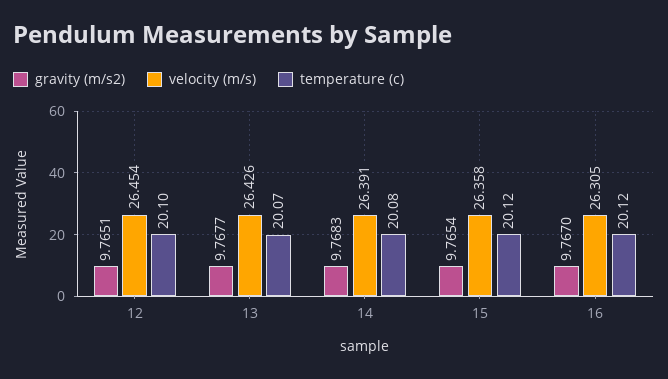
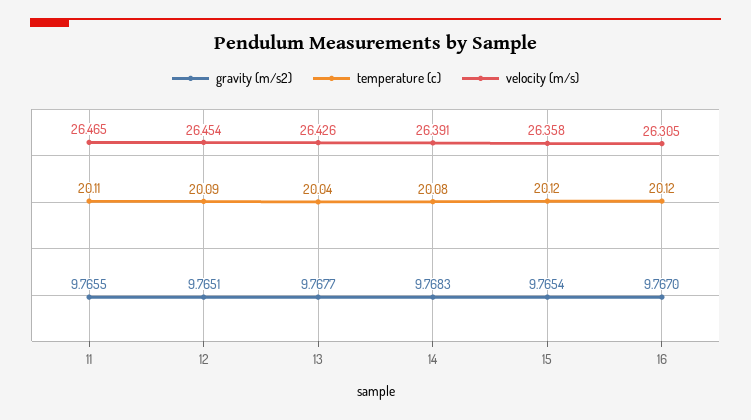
  {
    "gravity (m/s2)": {
      "12": 9.7651,
      "13": 9.7677,
      "14": 9.7683,
      "15": 9.7654,
-     "16": 9.767
+     "16": 9.767,
+     "11": 9.7655
    },
    "velocity (m/s)": {
      "12": 26.454,
      "13": 26.426,
      "14": 26.391,
      "15": 26.358,
-     "16": 26.305
+     "16": 26.305,
+     "11": 26.465
    },
    "temperature (c)": {
-     "12": 20.1,
+     "12": 20.09,
-     "13": 20.07,
+     "13": 20.04,
      "14": 20.08,
      "15": 20.12,
-     "16": 20.12
+     "16": 20.12,
+     "11": 20.11
    }
  }

